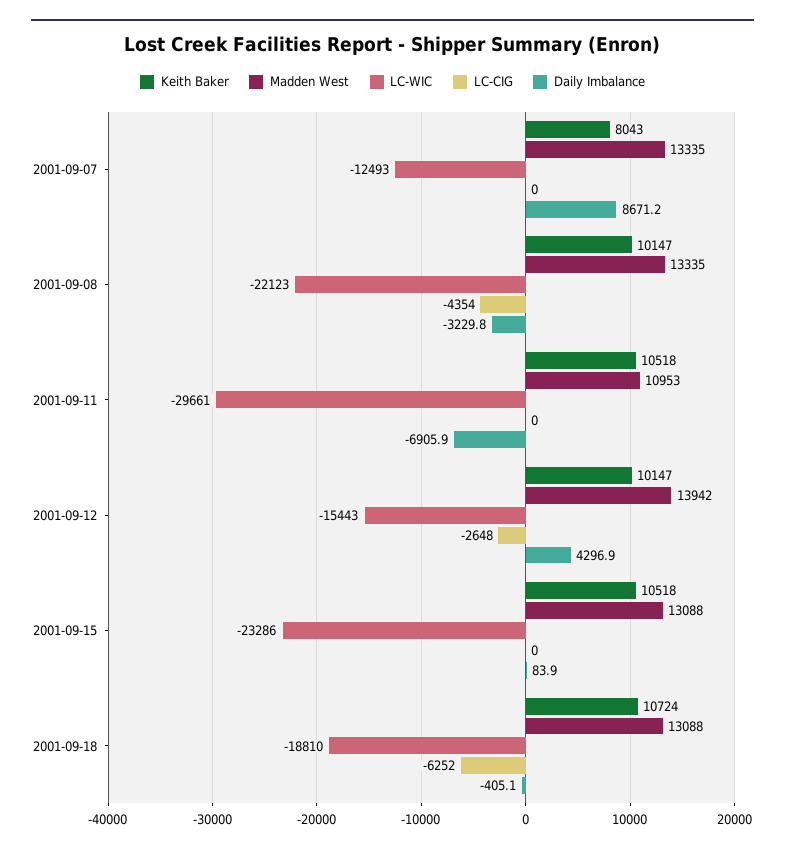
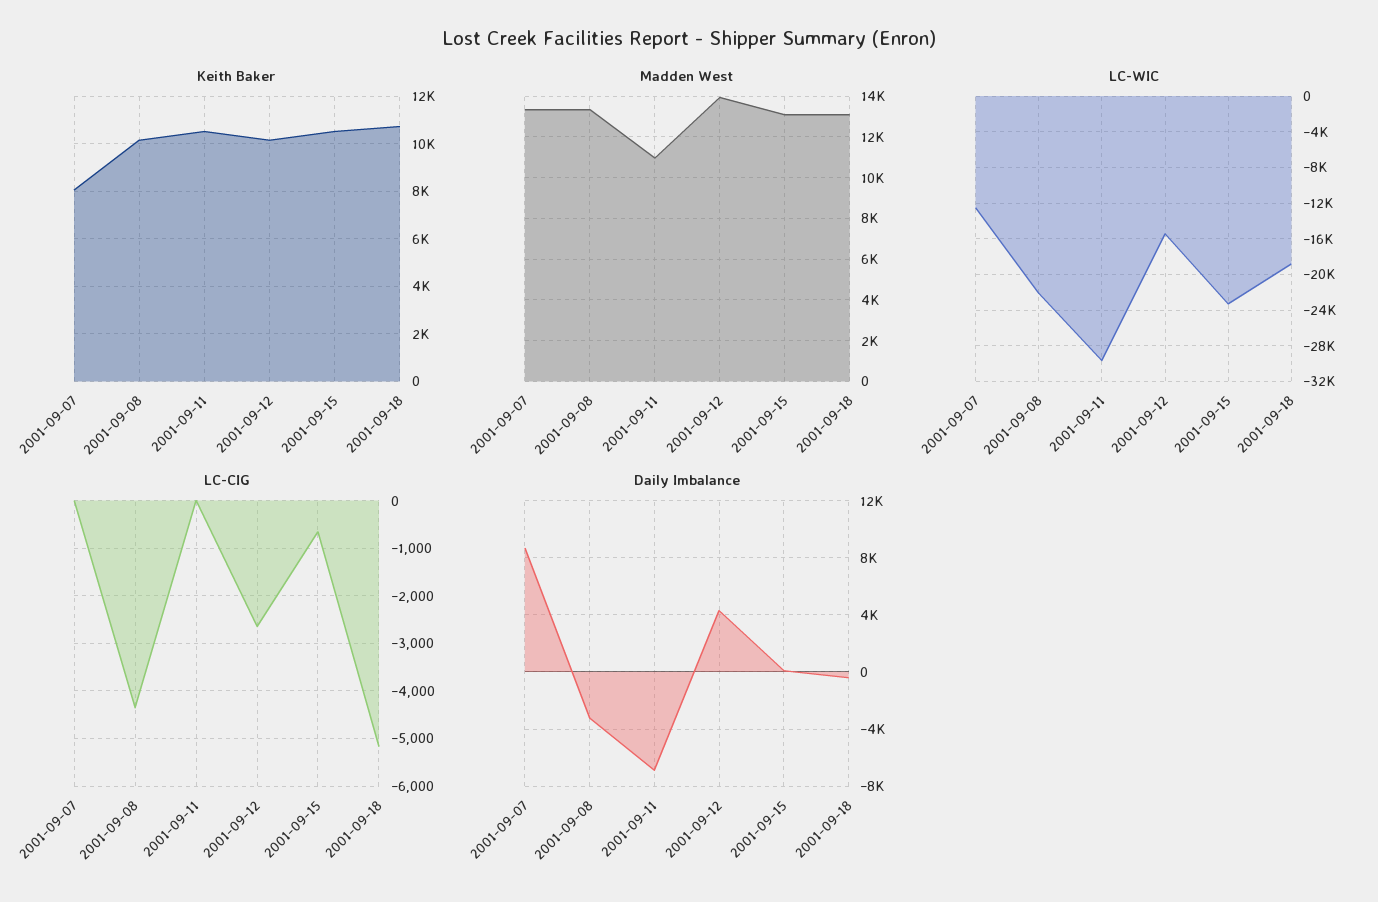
  {
    "Keith Baker": {
      "2001-09-07": 8043,
      "2001-09-08": 10147,
      "2001-09-11": 10518,
      "2001-09-12": 10147,
      "2001-09-15": 10518,
      "2001-09-18": 10724
    },
    "Madden West": {
      "2001-09-07": 13335,
      "2001-09-08": 13335,
      "2001-09-11": 10953,
      "2001-09-12": 13942,
      "2001-09-15": 13088,
      "2001-09-18": 13088
    },
    "LC-WIC": {
      "2001-09-07": -12493,
      "2001-09-08": -22123,
      "2001-09-11": -29661,
      "2001-09-12": -15443,
      "2001-09-15": -23286,
      "2001-09-18": -18810
    },
    "LC-CIG": {
      "2001-09-07": 0,
      "2001-09-08": -4354,
      "2001-09-11": 0,
      "2001-09-12": -2648,
-     "2001-09-15": 0,
+     "2001-09-15": -600,
-     "2001-09-18": -6252
+     "2001-09-18": -5200
    },
    "Daily Imbalance": {
      "2001-09-07": 8671.2,
      "2001-09-08": -3229.8,
      "2001-09-11": -6905.9,
      "2001-09-12": 4296.9,
      "2001-09-15": 83.9,
      "2001-09-18": -405.1
    }
  }

